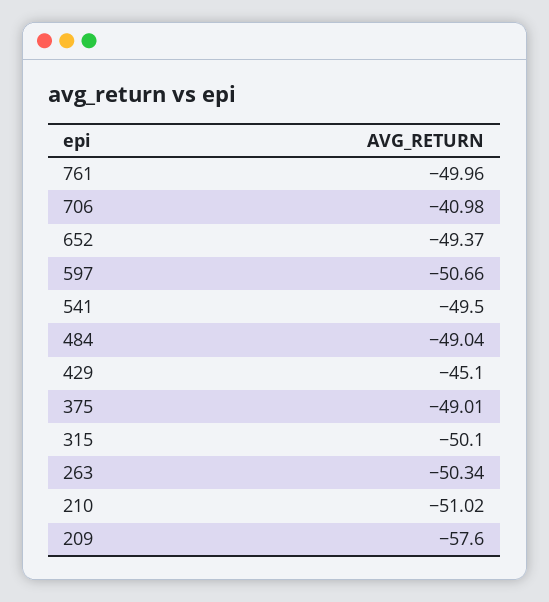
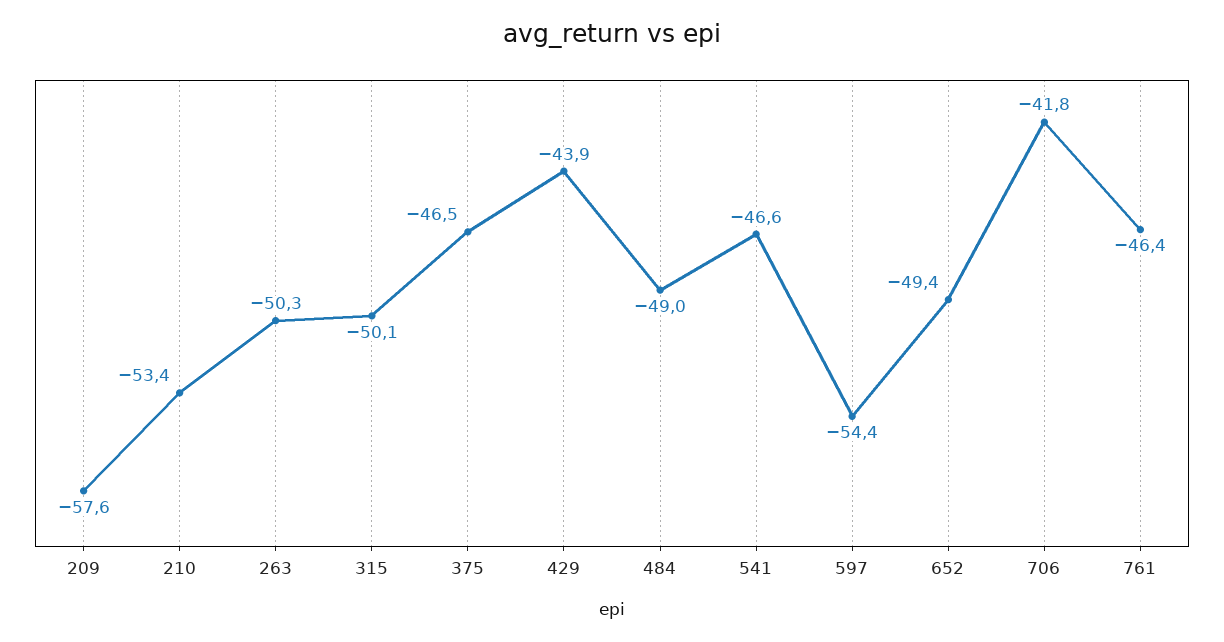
  {
-   "761": -49.96,
+   "761": -46.4,
-   "706": -40.98,
+   "706": -41.8,
    "652": -49.37,
-   "597": -50.66,
+   "597": -54.4,
-   "541": -49.5,
+   "541": -46.6,
    "484": -49.04,
-   "429": -45.1,
+   "429": -43.9,
-   "375": -49.01,
+   "375": -46.5,
    "315": -50.1,
    "263": -50.34,
-   "210": -51.02,
+   "210": -53.4,
    "209": -57.6
  }

